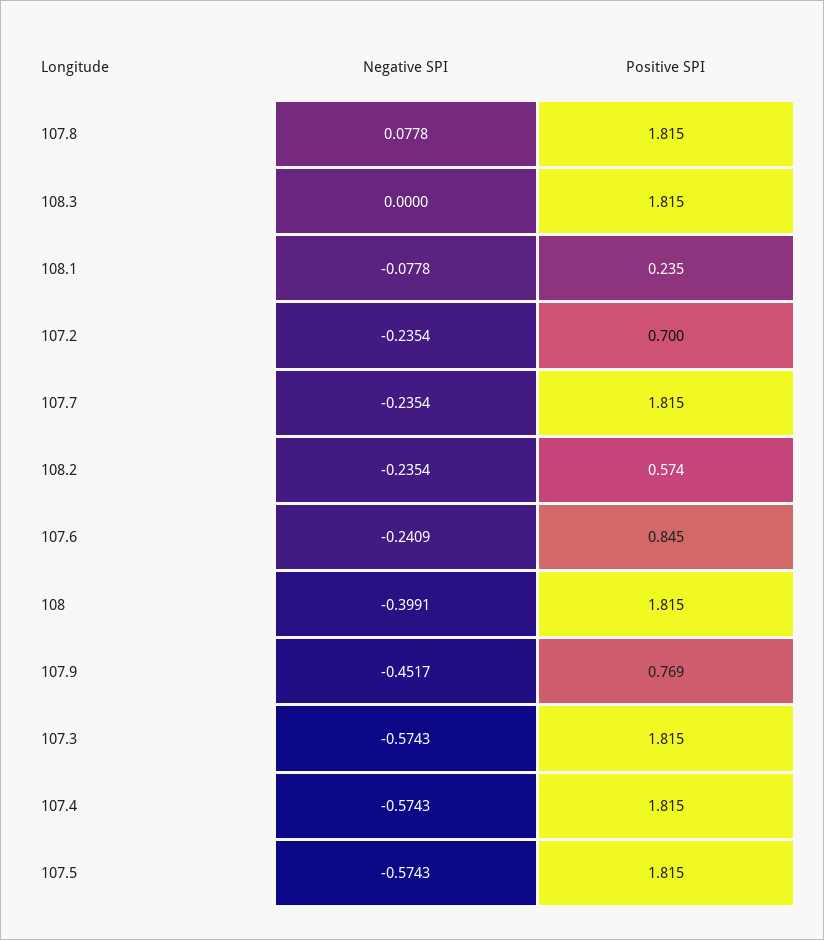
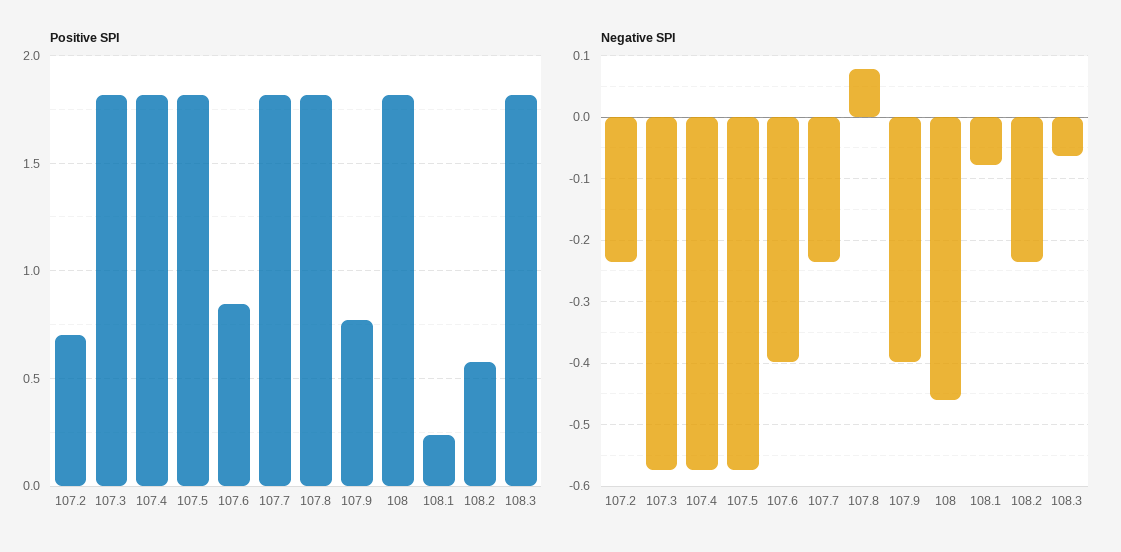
  {
    "Negative SPI": {
      "107.8": 0.0778,
-     "108.3": 0,
+     "108.3": -0.06,
      "108.1": -0.0778,
      "107.2": -0.2354,
      "107.7": -0.2354,
      "108.2": -0.2354,
-     "107.6": -0.2409,
+     "107.6": -0.4,
-     "108": -0.3991,
+     "108": -0.46,
-     "107.9": -0.4517,
+     "107.9": -0.4,
      "107.3": -0.5743,
      "107.4": -0.5743,
      "107.5": -0.5743
    },
    "Positive SPI": {
      "107.8": 1.815,
      "108.3": 1.815,
      "108.1": 0.235,
      "107.2": 0.7,
      "107.7": 1.815,
      "108.2": 0.574,
      "107.6": 0.845,
      "108": 1.815,
      "107.9": 0.769,
      "107.3": 1.815,
      "107.4": 1.815,
      "107.5": 1.815
    }
  }

